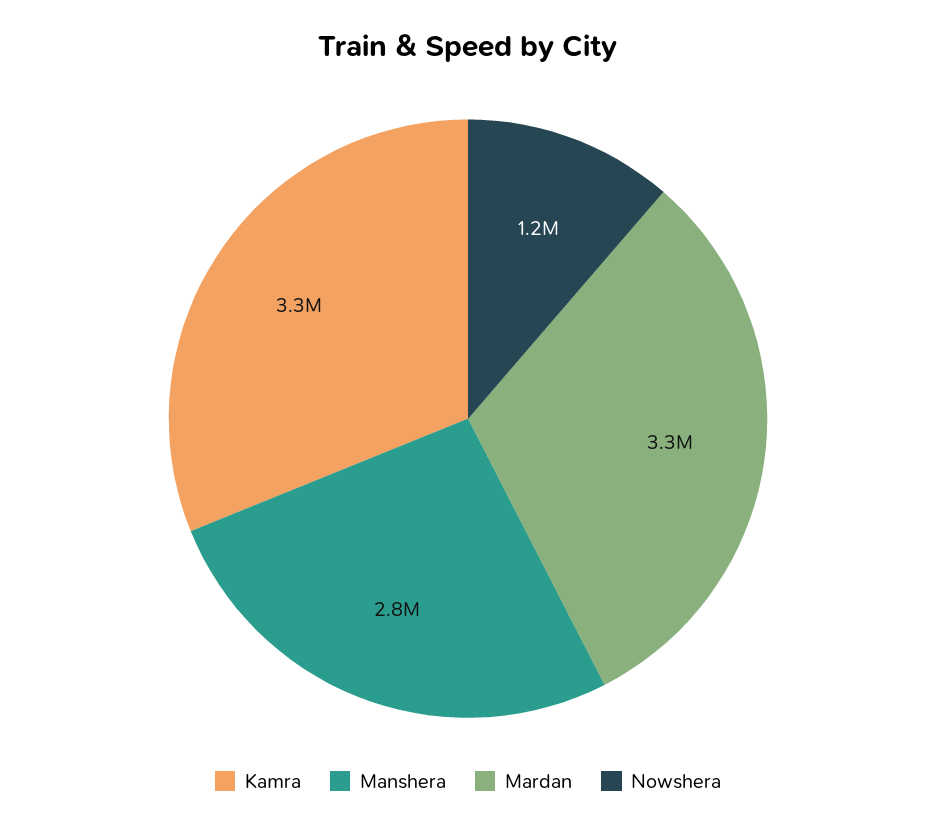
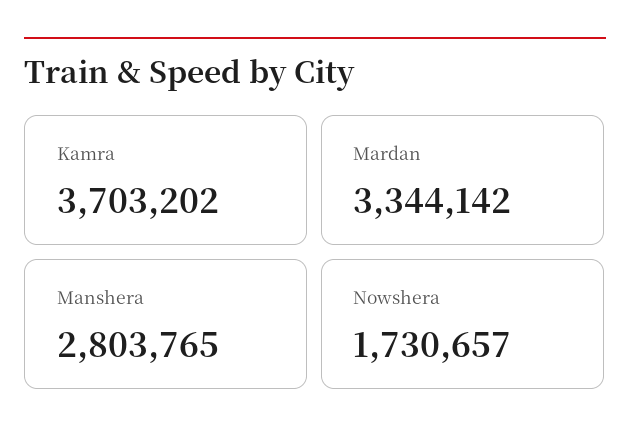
  {
-   "Kamra": 3300000,
+   "Kamra": 3703202,
    "Manshera": 2803765,
    "Mardan": 3344142,
-   "Nowshera": 1200000
+   "Nowshera": 1730657
  }

